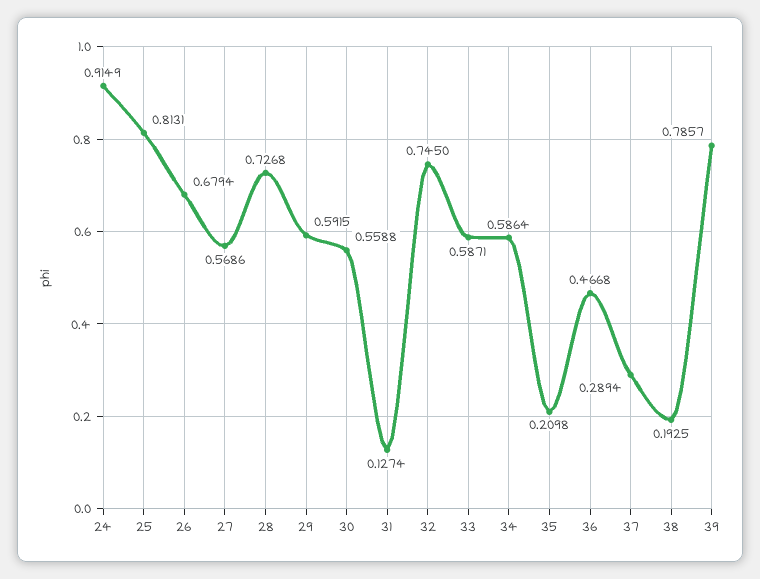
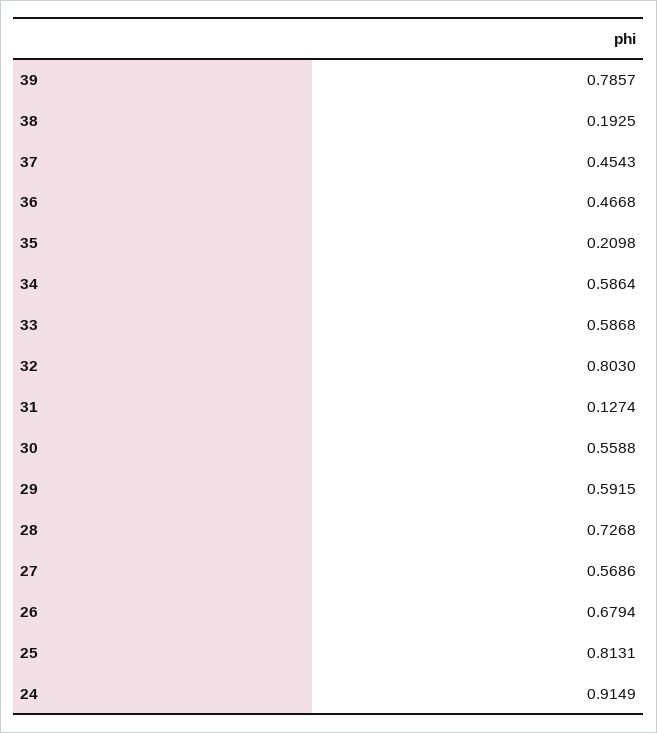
  {
    "24": 0.9149,
    "25": 0.8131,
    "26": 0.6794,
    "27": 0.5686,
    "28": 0.7268,
    "29": 0.5915,
    "30": 0.5588,
    "31": 0.1274,
-   "32": 0.745,
+   "32": 0.803,
-   "33": 0.5871,
+   "33": 0.5868,
    "34": 0.5864,
    "35": 0.2098,
    "36": 0.4668,
-   "37": 0.2894,
+   "37": 0.4543,
    "38": 0.1925,
    "39": 0.7857
  }

